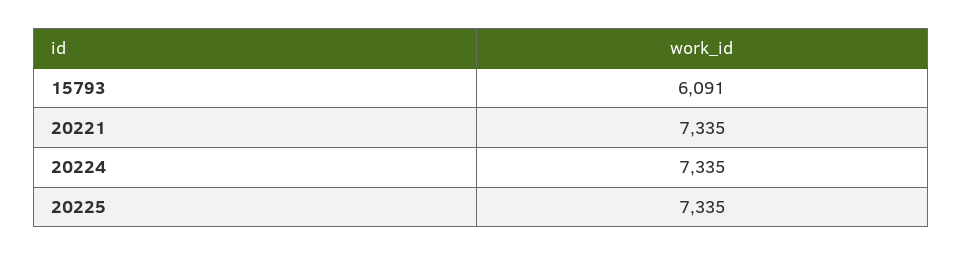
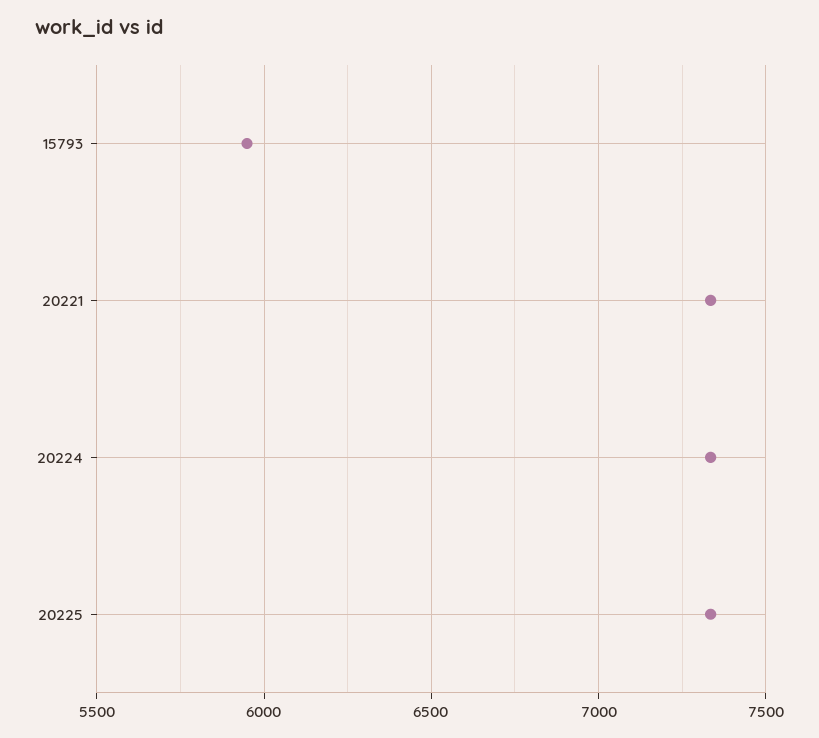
  {
-   "15793": 6091,
+   "15793": 5950,
    "20221": 7335,
    "20224": 7335,
    "20225": 7335
  }

